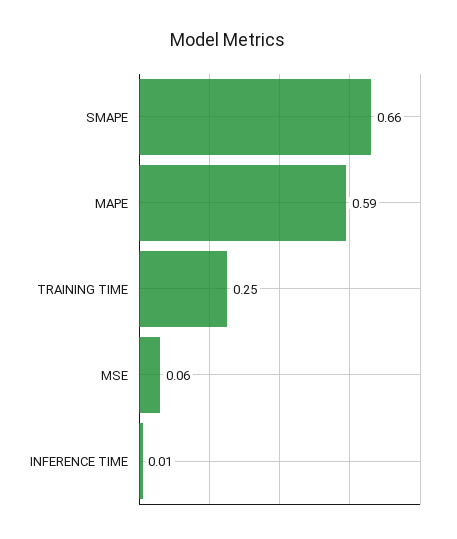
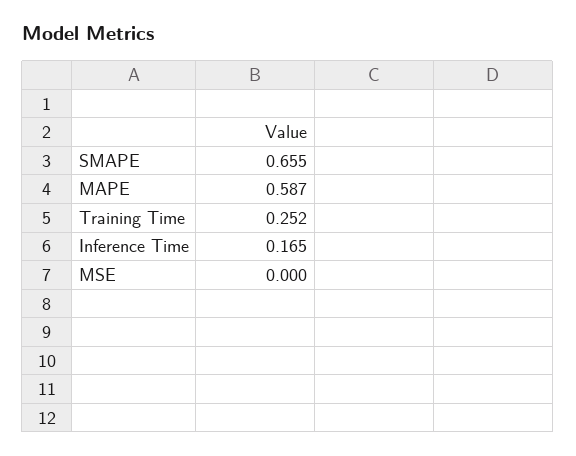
  {
    "SMAPE": 0.655,
    "MAPE": 0.587,
    "TRAINING TIME": 0.252,
-   "MSE": 0.06,
+   "MSE": 0,
-   "INFERENCE TIME": 0.01
+   "INFERENCE TIME": 0.165
  }

